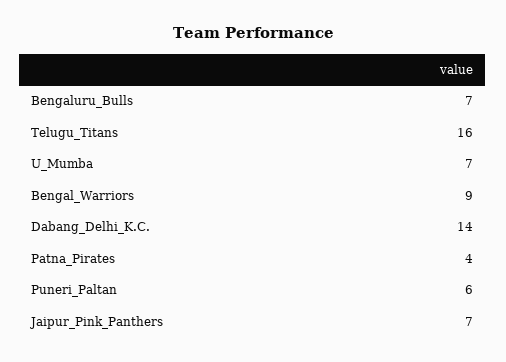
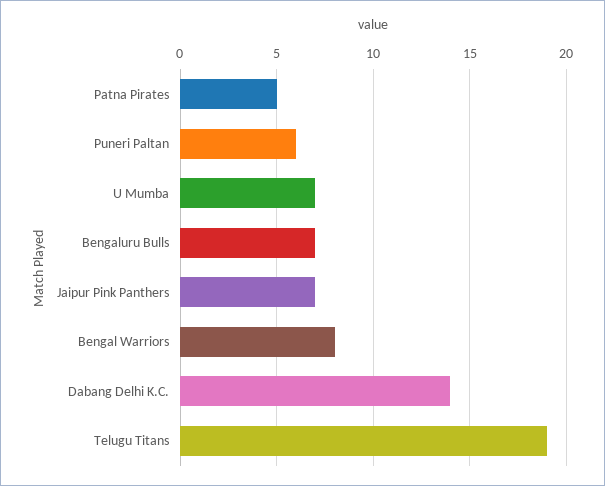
  {
    "Bengaluru_Bulls": 7,
-   "Telugu_Titans": 16,
+   "Telugu_Titans": 19,
    "U_Mumba": 7,
-   "Bengal_Warriors": 9,
+   "Bengal_Warriors": 8,
    "Dabang_Delhi_K.C.": 14,
-   "Patna_Pirates": 4,
+   "Patna_Pirates": 5,
    "Puneri_Paltan": 6,
    "Jaipur_Pink_Panthers": 7
  }

